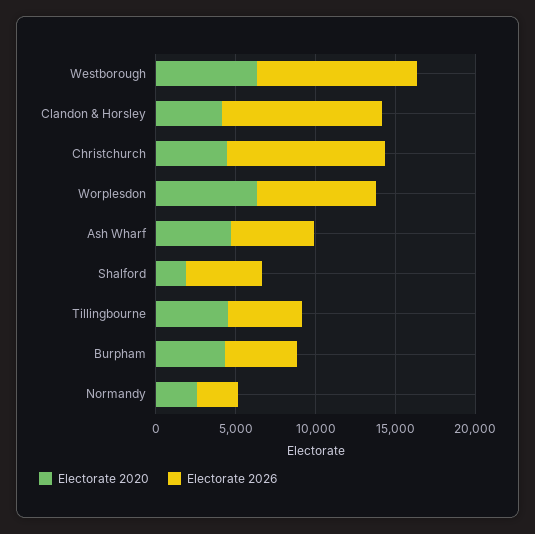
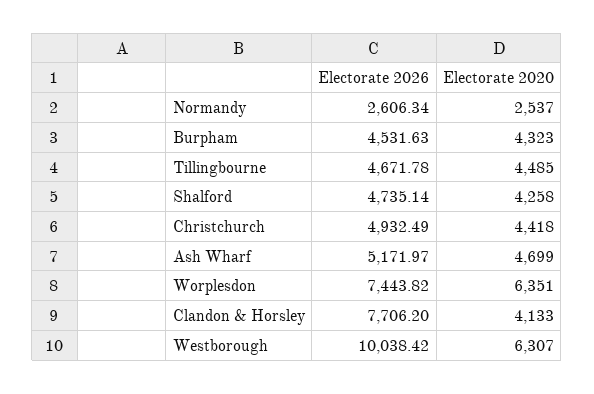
  {
    "Electorate 2020": {
      "Westborough": 6307,
      "Clandon & Horsley": 4133,
      "Christchurch": 4418,
      "Worplesdon": 6351,
      "Ash Wharf": 4699,
-     "Shalford": 2000,
+     "Shalford": 4258,
      "Tillingbourne": 4485,
      "Burpham": 4323,
      "Normandy": 2537
    },
    "Electorate 2026": {
      "Westborough": 10038.42,
-     "Clandon & Horsley": 10000,
+     "Clandon & Horsley": 7706.2,
-     "Christchurch": 10000,
+     "Christchurch": 4932.49,
      "Worplesdon": 7443.82,
      "Ash Wharf": 5171.97,
      "Shalford": 4735.14,
      "Tillingbourne": 4671.78,
      "Burpham": 4531.63,
      "Normandy": 2606.34
    }
  }

